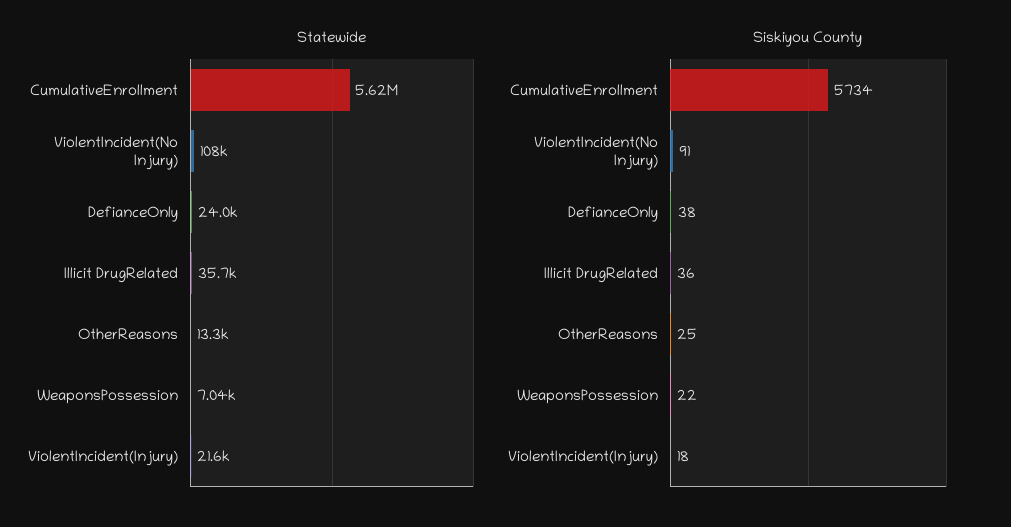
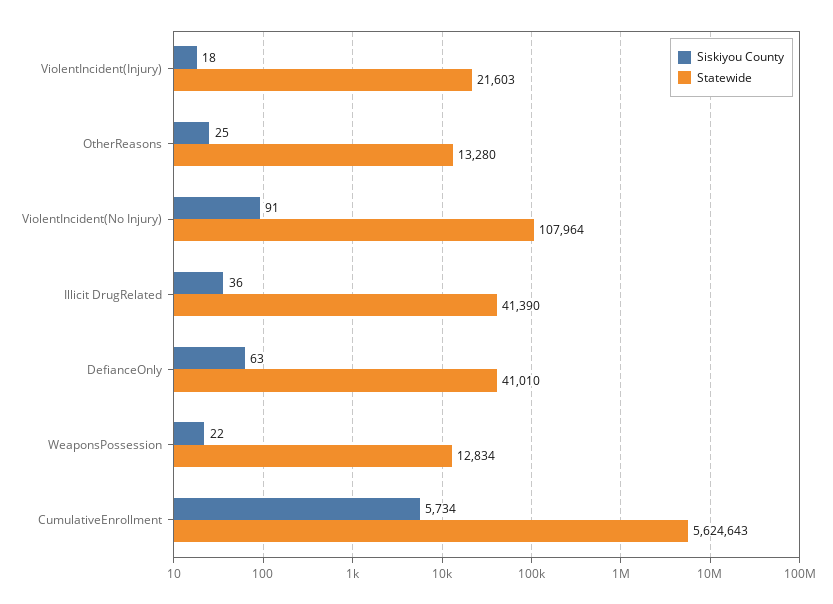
  {
    "Statewide": {
      "CumulativeEnrollment": 5624643,
      "ViolentIncident(No Injury)": 107964,
-     "DefianceOnly": 24000,
+     "DefianceOnly": 41010,
-     "Illicit DrugRelated": 35700,
+     "Illicit DrugRelated": 41390,
      "OtherReasons": 13280,
-     "WeaponsPossession": 7040,
+     "WeaponsPossession": 12834,
      "ViolentIncident(Injury)": 21603
    },
    "Siskiyou County": {
      "CumulativeEnrollment": 5734,
      "ViolentIncident(No Injury)": 91,
-     "DefianceOnly": 38,
+     "DefianceOnly": 63,
      "Illicit DrugRelated": 36,
      "OtherReasons": 25,
      "WeaponsPossession": 22,
      "ViolentIncident(Injury)": 18
    }
  }

